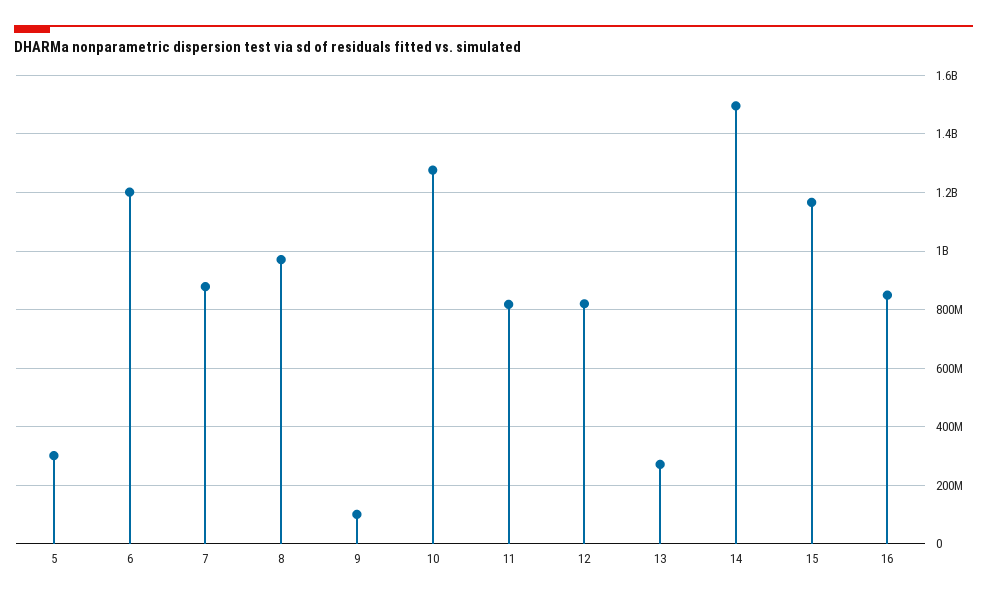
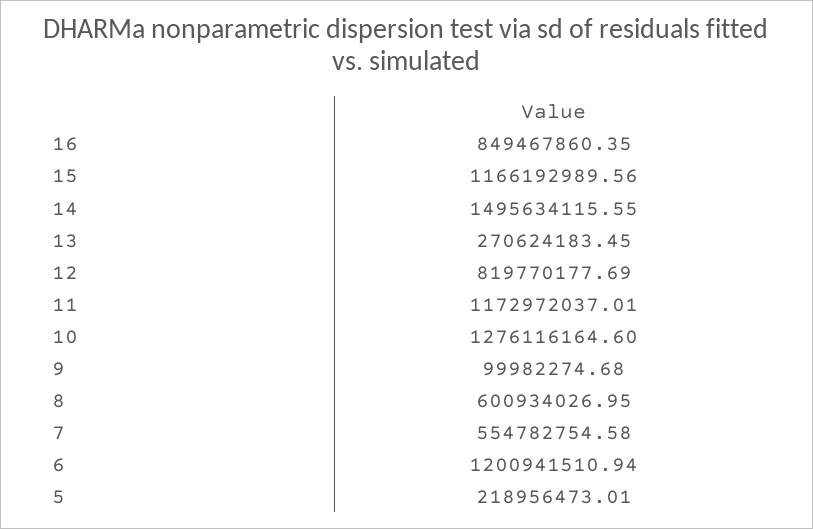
  {
-   "5": 300000000,
+   "5": 218956473.01,
    "6": 1200941510.94,
-   "7": 875000000,
+   "7": 554782754.58,
-   "8": 975000000,
+   "8": 600934026.95,
    "9": 99982274.68,
    "10": 1276116164.6,
-   "11": 825000000,
+   "11": 1172972037.01,
    "12": 819770177.69,
    "13": 270624183.45,
    "14": 1495634115.55,
    "15": 1166192989.56,
    "16": 849467860.35
  }

